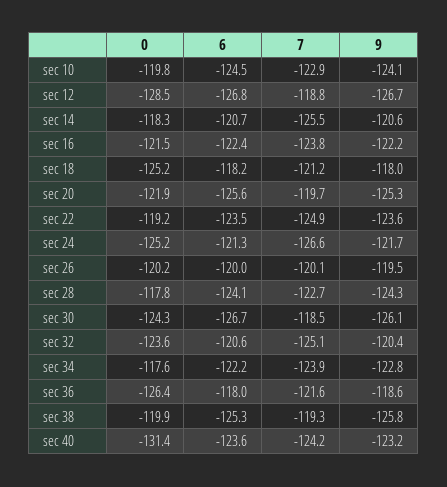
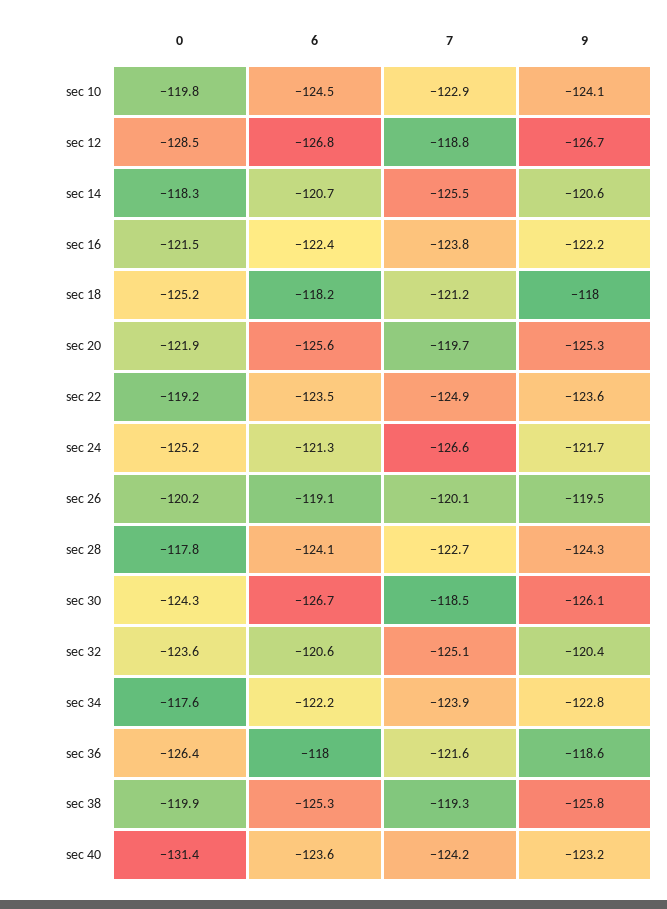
  {
    "0": {
      "sec 10": -119.8,
      "sec 12": -128.5,
      "sec 14": -118.3,
      "sec 16": -121.5,
      "sec 18": -125.2,
      "sec 20": -121.9,
      "sec 22": -119.2,
      "sec 24": -125.2,
      "sec 26": -120.2,
      "sec 28": -117.8,
      "sec 30": -124.3,
      "sec 32": -123.6,
      "sec 34": -117.6,
      "sec 36": -126.4,
      "sec 38": -119.9,
      "sec 40": -131.4
    },
    "6": {
      "sec 10": -124.5,
      "sec 12": -126.8,
      "sec 14": -120.7,
      "sec 16": -122.4,
      "sec 18": -118.2,
      "sec 20": -125.6,
      "sec 22": -123.5,
      "sec 24": -121.3,
-     "sec 26": -120,
+     "sec 26": -119.1,
      "sec 28": -124.1,
      "sec 30": -126.7,
      "sec 32": -120.6,
      "sec 34": -122.2,
      "sec 36": -118,
      "sec 38": -125.3,
      "sec 40": -123.6
    },
    "7": {
      "sec 10": -122.9,
      "sec 12": -118.8,
      "sec 14": -125.5,
      "sec 16": -123.8,
      "sec 18": -121.2,
      "sec 20": -119.7,
      "sec 22": -124.9,
      "sec 24": -126.6,
      "sec 26": -120.1,
      "sec 28": -122.7,
      "sec 30": -118.5,
      "sec 32": -125.1,
      "sec 34": -123.9,
      "sec 36": -121.6,
      "sec 38": -119.3,
      "sec 40": -124.2
    },
    "9": {
      "sec 10": -124.1,
      "sec 12": -126.7,
      "sec 14": -120.6,
      "sec 16": -122.2,
      "sec 18": -118,
      "sec 20": -125.3,
      "sec 22": -123.6,
      "sec 24": -121.7,
      "sec 26": -119.5,
      "sec 28": -124.3,
      "sec 30": -126.1,
      "sec 32": -120.4,
      "sec 34": -122.8,
      "sec 36": -118.6,
      "sec 38": -125.8,
      "sec 40": -123.2
    }
  }

